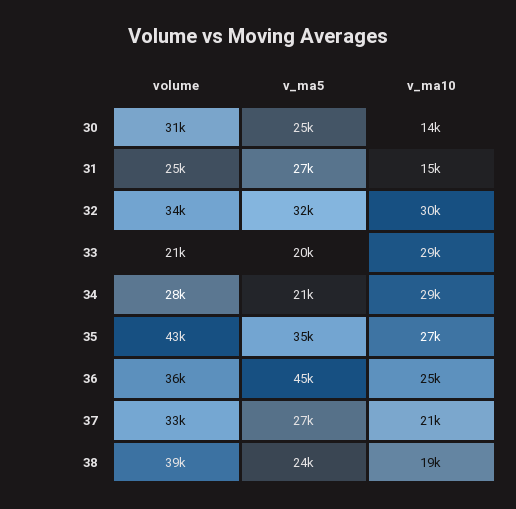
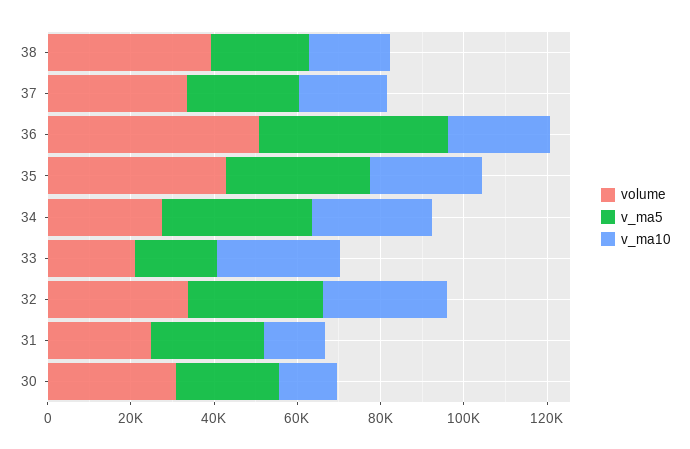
  {
    "volume": {
      "30": 31000,
      "31": 25000,
      "32": 34000,
      "33": 21000,
      "34": 28000,
      "35": 43000,
-     "36": 36000,
+     "36": 50000,
      "37": 33000,
      "38": 39000
    },
    "v_ma5": {
      "30": 25000,
      "31": 27000,
      "32": 32000,
      "33": 20000,
-     "34": 21000,
+     "34": 35000,
      "35": 35000,
      "36": 45000,
      "37": 27000,
      "38": 24000
    },
    "v_ma10": {
      "30": 14000,
      "31": 15000,
      "32": 30000,
      "33": 29000,
      "34": 29000,
      "35": 27000,
      "36": 25000,
      "37": 21000,
      "38": 19000
    }
  }

